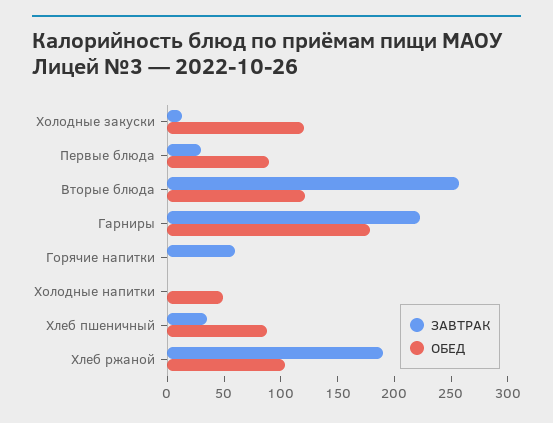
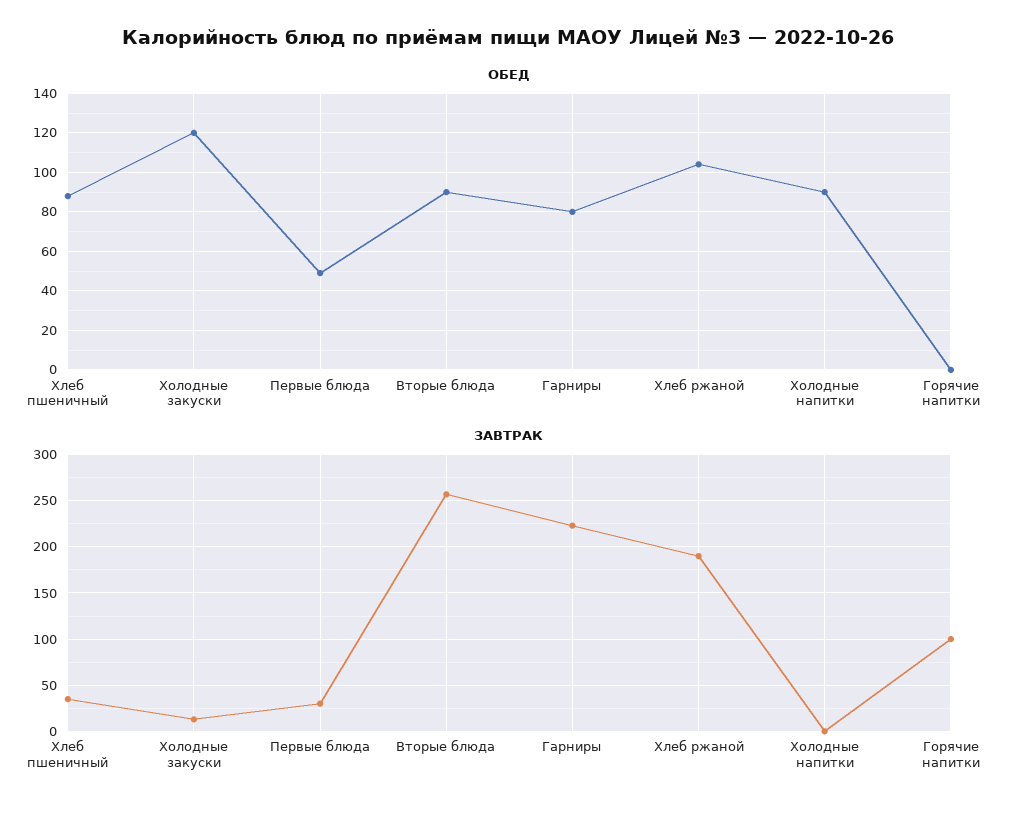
  {
    "ЗАВТРАК": {
      "Холодные закуски": 10,
      "Первые блюда": 30,
      "Вторые блюда": 260,
      "Гарниры": 220,
-     "Горячие напитки": 60,
+     "Горячие напитки": 100,
      "Холодные напитки": 0,
      "Хлеб пшеничный": 40,
      "Хлеб ржаной": 190
    },
    "ОБЕД": {
      "Холодные закуски": 120,
-     "Первые блюда": 90,
+     "Первые блюда": 50,
-     "Вторые блюда": 120,
+     "Вторые блюда": 90,
-     "Гарниры": 180,
+     "Гарниры": 80,
      "Горячие напитки": 0,
-     "Холодные напитки": 50,
+     "Холодные напитки": 90,
      "Хлеб пшеничный": 90,
      "Хлеб ржаной": 105
    }
  }

